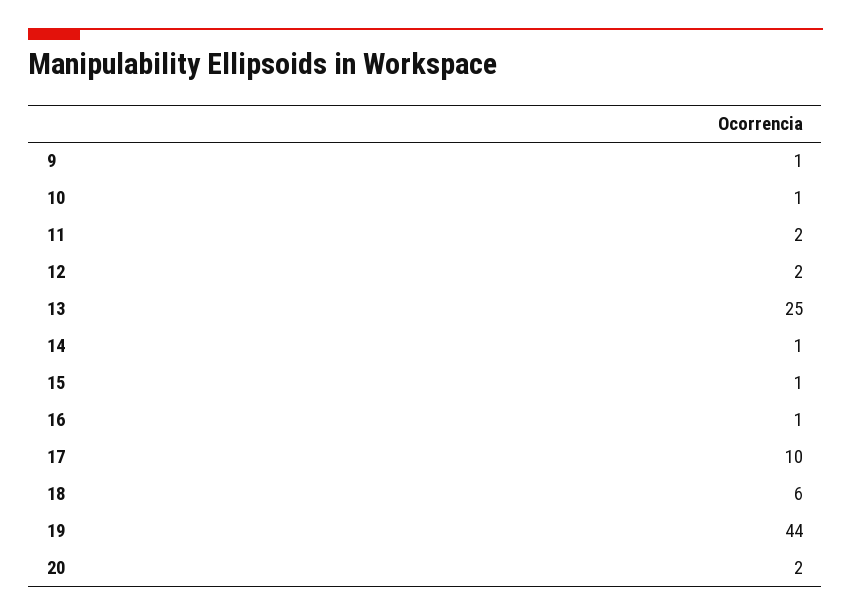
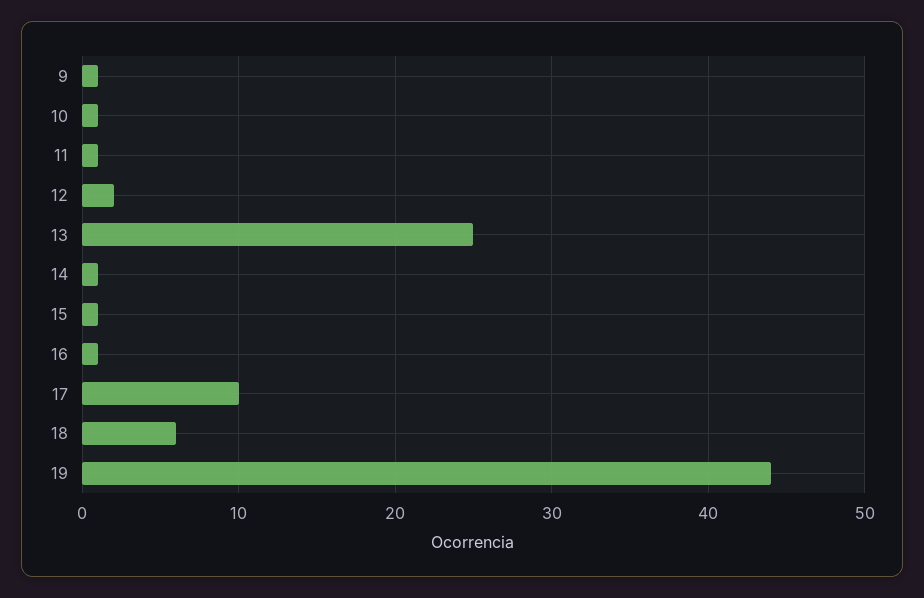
  {
    "9": 1,
    "10": 1,
-   "11": 2,
+   "11": 1,
    "12": 2,
    "13": 25,
    "14": 1,
    "15": 1,
    "16": 1,
    "17": 10,
    "18": 6,
-   "19": 44,
+   "19": 44
-   "20": 2
  }

